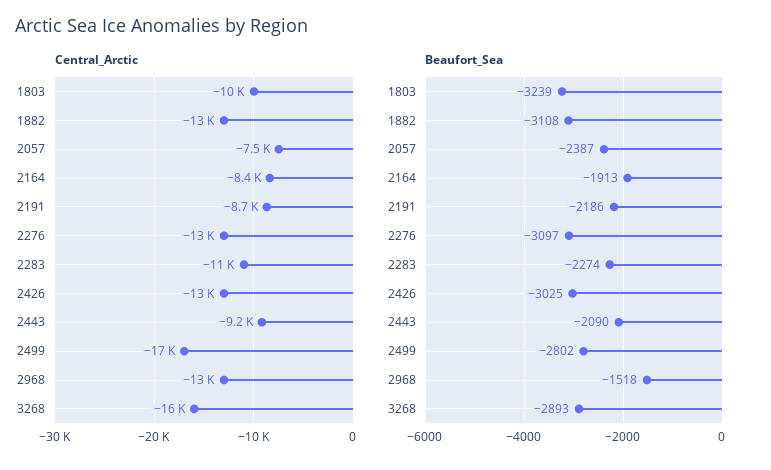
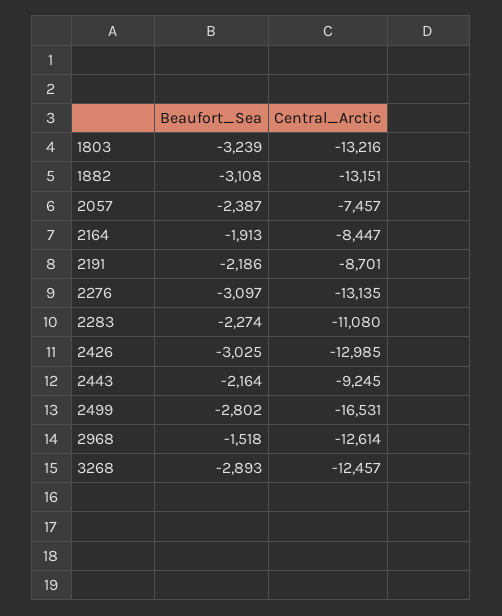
  {
    "Central_Arctic": {
-     "1803": -10000,
+     "1803": -13216,
      "1882": -13151,
      "2057": -7457,
      "2164": -8447,
      "2191": -8701,
      "2276": -13135,
      "2283": -11080,
      "2426": -12985,
      "2443": -9245,
      "2499": -16531,
      "2968": -12614,
-     "3268": -16000
+     "3268": -12457
    },
    "Beaufort_Sea": {
      "1803": -3239,
      "1882": -3108,
      "2057": -2387,
      "2164": -1913,
      "2191": -2186,
      "2276": -3097,
      "2283": -2274,
      "2426": -3025,
-     "2443": -2090,
+     "2443": -2164,
      "2499": -2802,
      "2968": -1518,
      "3268": -2893
    }
  }

